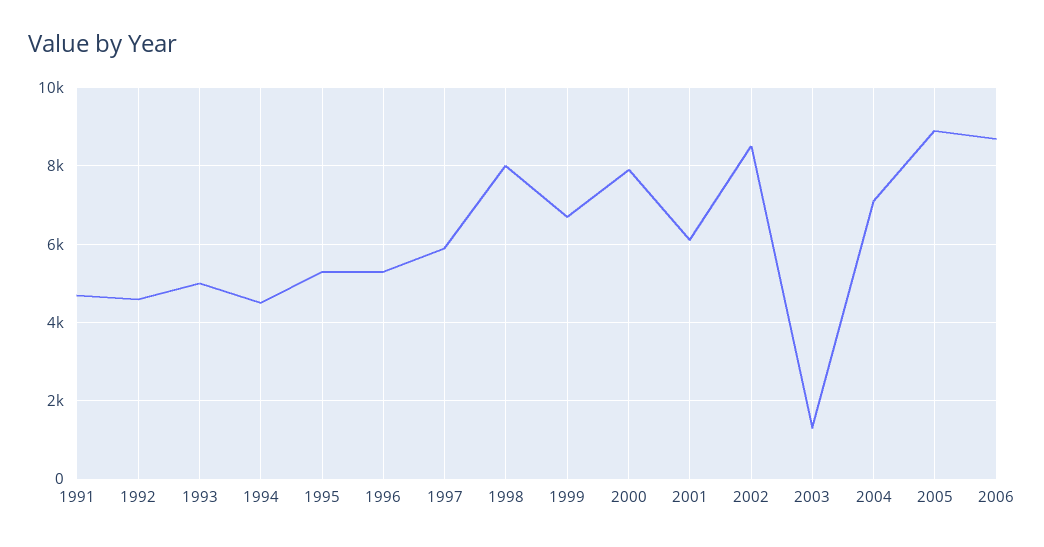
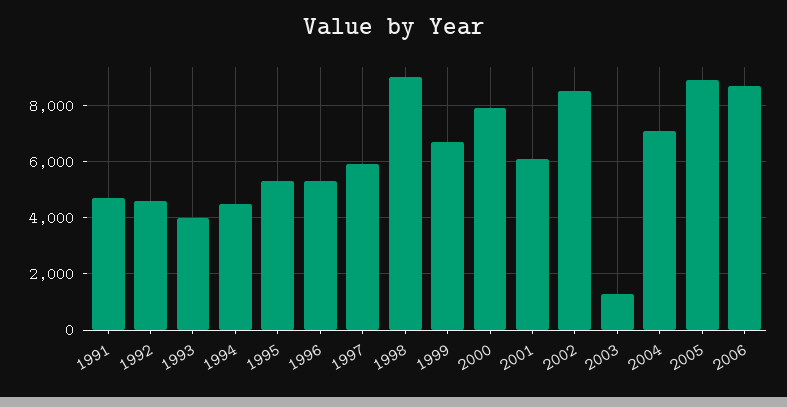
  {
    "1991": 4800,
    "1992": 4600,
-   "1993": 5000,
+   "1993": 4000,
    "1994": 4600,
    "1995": 5400,
    "1996": 5400,
    "1997": 6000,
-   "1998": 8000,
+   "1998": 9000,
    "1999": 6800,
    "2000": 8000,
    "2001": 6200,
    "2002": 8600,
    "2003": 1400,
    "2004": 7200,
    "2005": 9000,
    "2006": 8800
  }

